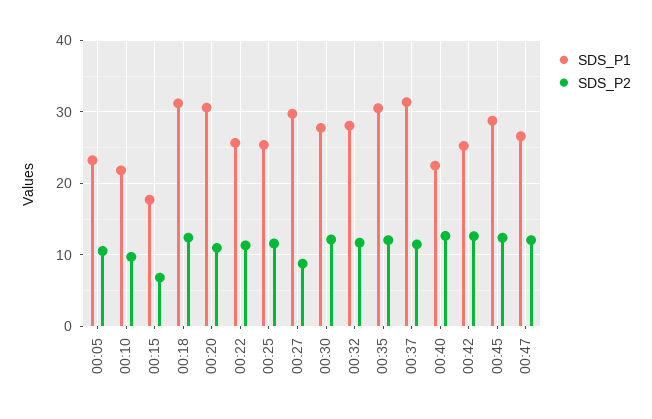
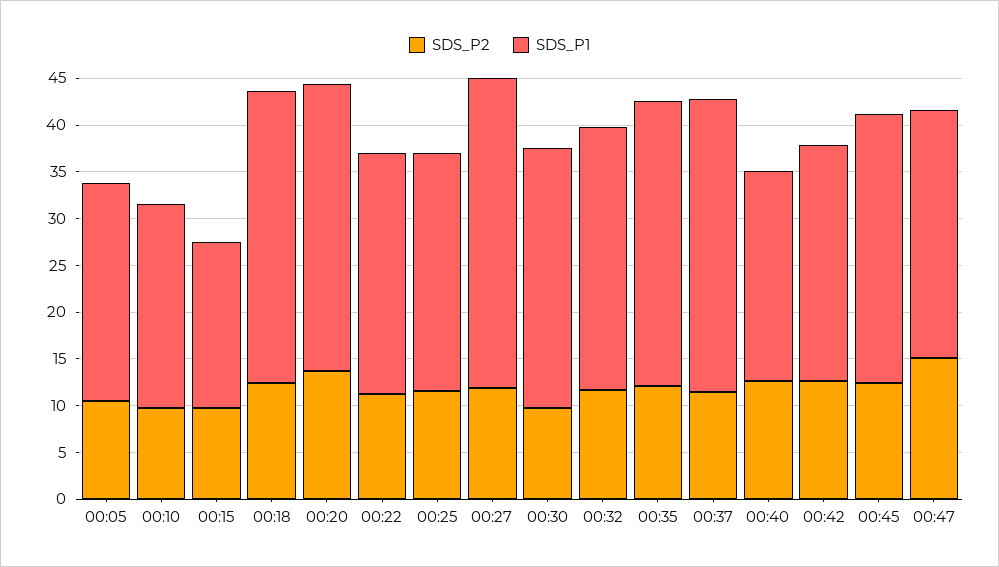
  {
    "SDS_P1": {
      "00:05": 23,
      "00:10": 22,
      "00:15": 18,
      "00:18": 31,
      "00:20": 31,
      "00:22": 26,
      "00:25": 25,
-     "00:27": 30,
+     "00:27": 33,
      "00:30": 28,
      "00:32": 28,
      "00:35": 31,
      "00:37": 31,
      "00:40": 22,
      "00:42": 25,
      "00:45": 29,
      "00:47": 27
    },
    "SDS_P2": {
      "00:05": 11,
      "00:10": 10,
-     "00:15": 7,
+     "00:15": 10,
      "00:18": 12,
-     "00:20": 11,
+     "00:20": 14,
      "00:22": 11,
      "00:25": 12,
-     "00:27": 9,
+     "00:27": 12,
-     "00:30": 12,
+     "00:30": 10,
      "00:32": 12,
      "00:35": 12,
      "00:37": 11,
      "00:40": 13,
      "00:42": 13,
      "00:45": 12,
-     "00:47": 12
+     "00:47": 15
    }
  }

